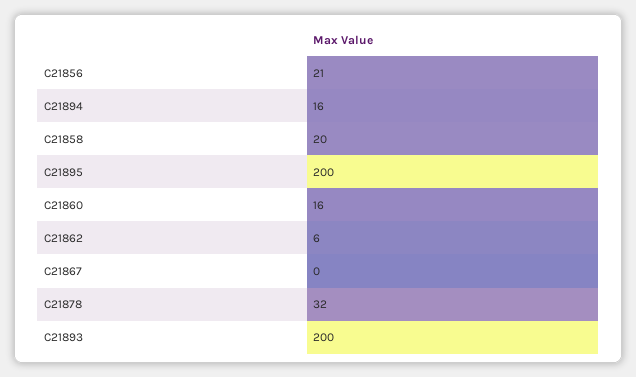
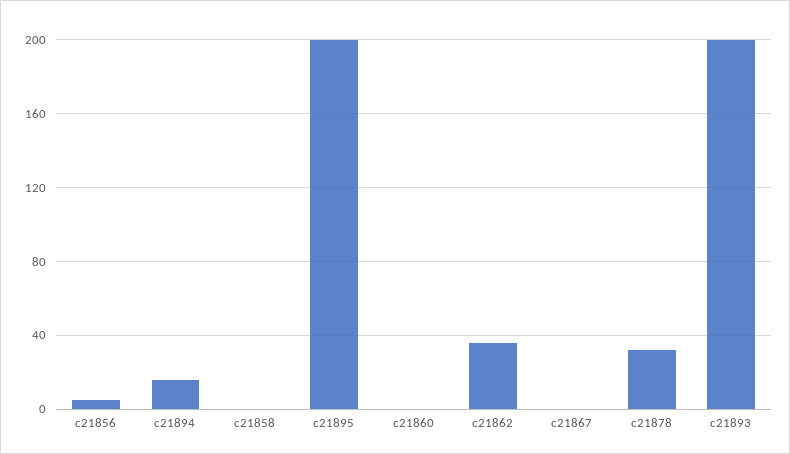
  {
-   "C21856": 21,
+   "C21856": 5,
    "C21894": 16,
-   "C21858": 20,
+   "C21858": 0,
    "C21895": 200,
-   "C21860": 16,
+   "C21860": 0,
-   "C21862": 6,
+   "C21862": 35,
    "C21867": 0,
    "C21878": 32,
    "C21893": 200
  }

